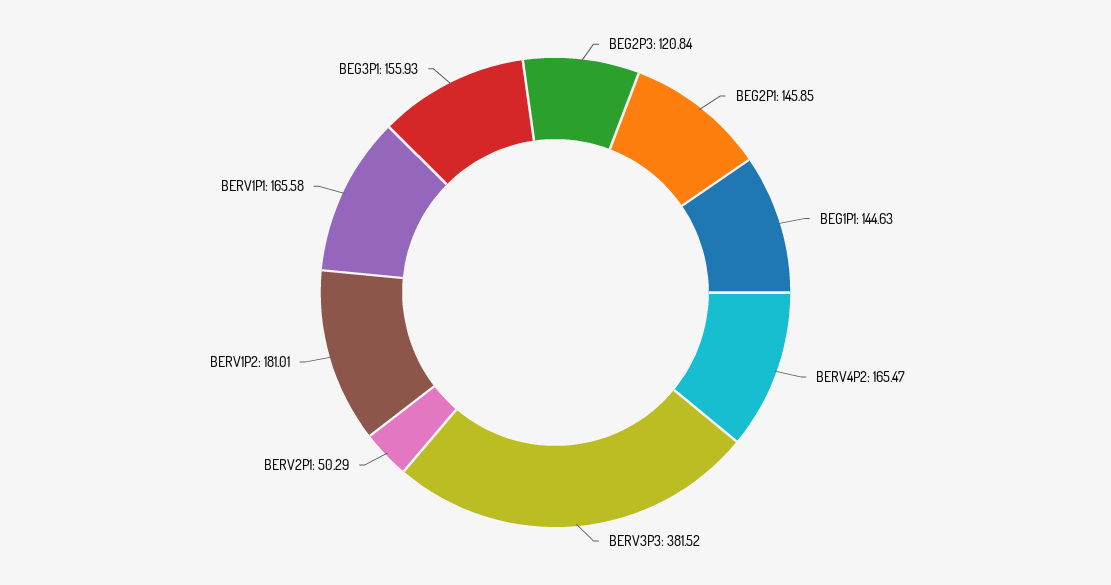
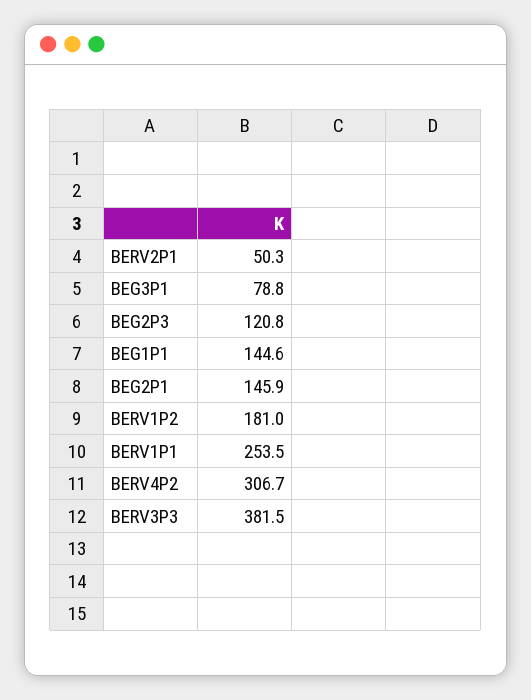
  {
    "BEG2P3": 120.84,
    "BEG2P1": 145.85,
    "BEG1P1": 144.63,
-   "BERV4P2": 165.47,
+   "BERV4P2": 306.7,
    "BERV3P3": 381.52,
    "BERV2P1": 50.29,
    "BERV1P2": 181.01,
-   "BERV1P1": 165.58,
+   "BERV1P1": 253.5,
-   "BEG3P1": 155.93
+   "BEG3P1": 78.8
  }

